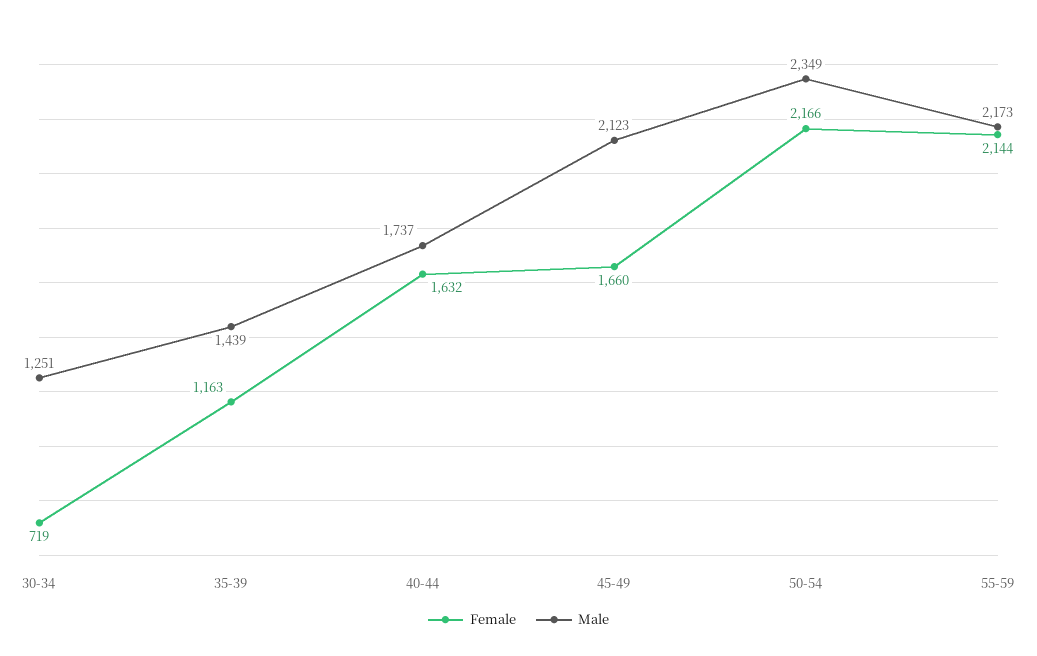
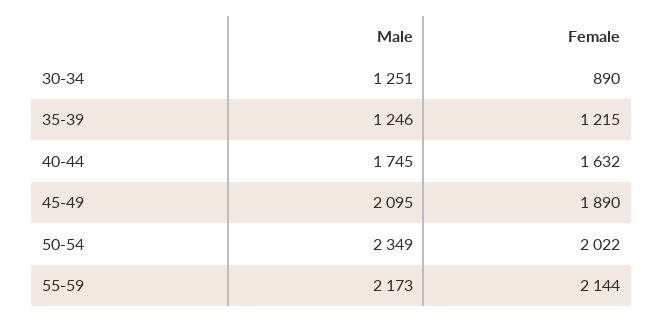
  {
    "Female": {
-     "30-34": 719,
+     "30-34": 890,
-     "35-39": 1163,
+     "35-39": 1215,
      "40-44": 1632,
-     "45-49": 1660,
+     "45-49": 1890,
-     "50-54": 2166,
+     "50-54": 2022,
      "55-59": 2144
    },
    "Male": {
      "30-34": 1251,
-     "35-39": 1439,
+     "35-39": 1246,
-     "40-44": 1737,
+     "40-44": 1745,
-     "45-49": 2123,
+     "45-49": 2095,
      "50-54": 2349,
      "55-59": 2173
    }
  }

